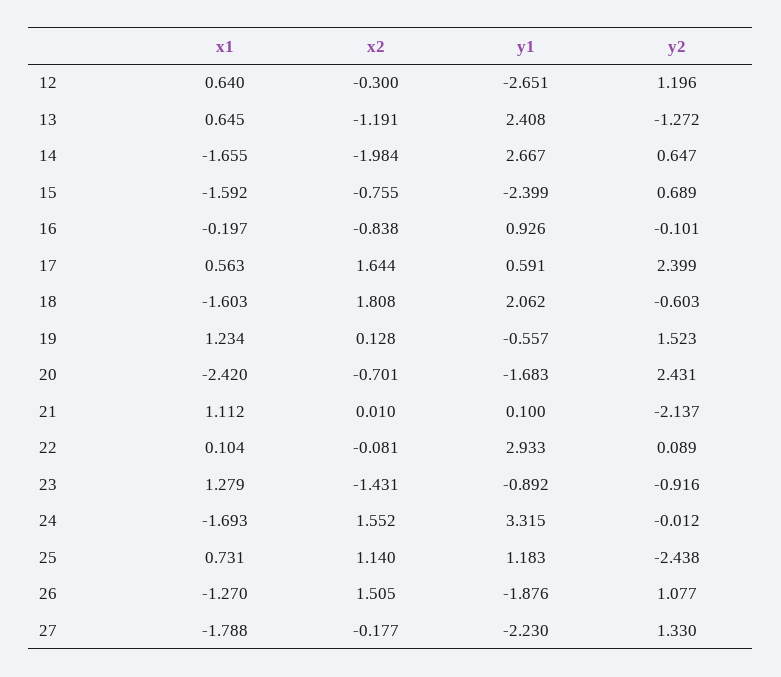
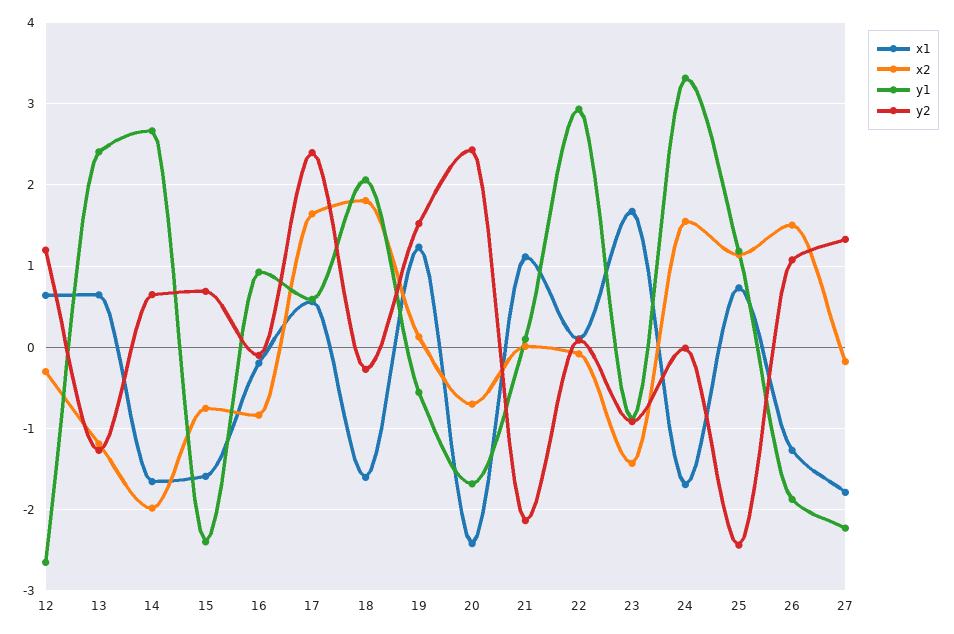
  {
    "x1": {
      "12": 0.64,
      "13": 0.645,
      "14": -1.655,
      "15": -1.592,
      "16": -0.197,
      "17": 0.563,
      "18": -1.603,
      "19": 1.234,
      "20": -2.42,
      "21": 1.112,
      "22": 0.104,
-     "23": 1.279,
+     "23": 1.7,
      "24": -1.693,
      "25": 0.731,
      "26": -1.27,
      "27": -1.788
    },
    "x2": {
      "12": -0.3,
      "13": -1.191,
      "14": -1.984,
      "15": -0.755,
      "16": -0.838,
      "17": 1.644,
      "18": 1.808,
      "19": 0.128,
      "20": -0.701,
      "21": 0.01,
      "22": -0.081,
      "23": -1.431,
      "24": 1.552,
      "25": 1.14,
      "26": 1.505,
      "27": -0.177
    },
    "y1": {
      "12": -2.651,
      "13": 2.408,
      "14": 2.667,
      "15": -2.399,
      "16": 0.926,
      "17": 0.591,
      "18": 2.062,
      "19": -0.557,
      "20": -1.683,
      "21": 0.1,
      "22": 2.933,
      "23": -0.892,
      "24": 3.315,
      "25": 1.183,
      "26": -1.876,
      "27": -2.23
    },
    "y2": {
      "12": 1.196,
      "13": -1.272,
      "14": 0.647,
      "15": 0.689,
      "16": -0.101,
      "17": 2.399,
-     "18": -0.603,
+     "18": -0.3,
      "19": 1.523,
      "20": 2.431,
      "21": -2.137,
      "22": 0.089,
      "23": -0.916,
      "24": -0.012,
      "25": -2.438,
      "26": 1.077,
      "27": 1.33
    }
  }

